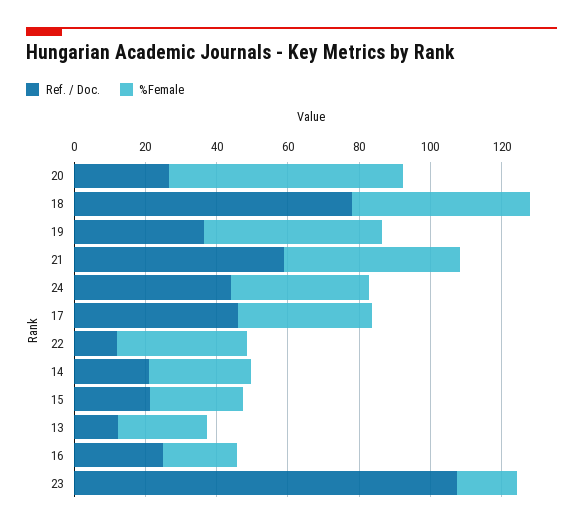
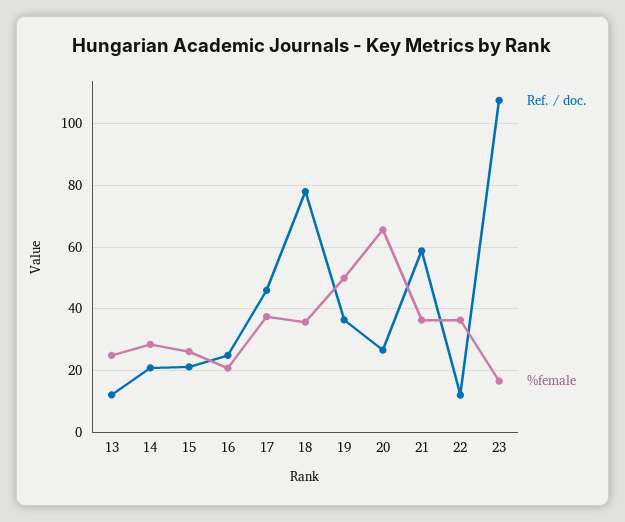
  {
    "Ref. / Doc.": {
      "20": 26,
      "18": 78,
      "19": 36,
      "21": 58,
-     "24": 45,
      "17": 46,
      "22": 12,
      "14": 20,
      "15": 22,
      "13": 12,
      "16": 26,
      "23": 108
    },
    "%Female": {
      "20": 66,
-     "18": 50,
+     "18": 36,
      "19": 50,
-     "21": 50,
+     "21": 36,
-     "24": 40,
      "17": 38,
      "22": 36,
      "14": 28,
      "15": 26,
      "13": 26,
      "16": 20,
      "23": 16
    }
  }

